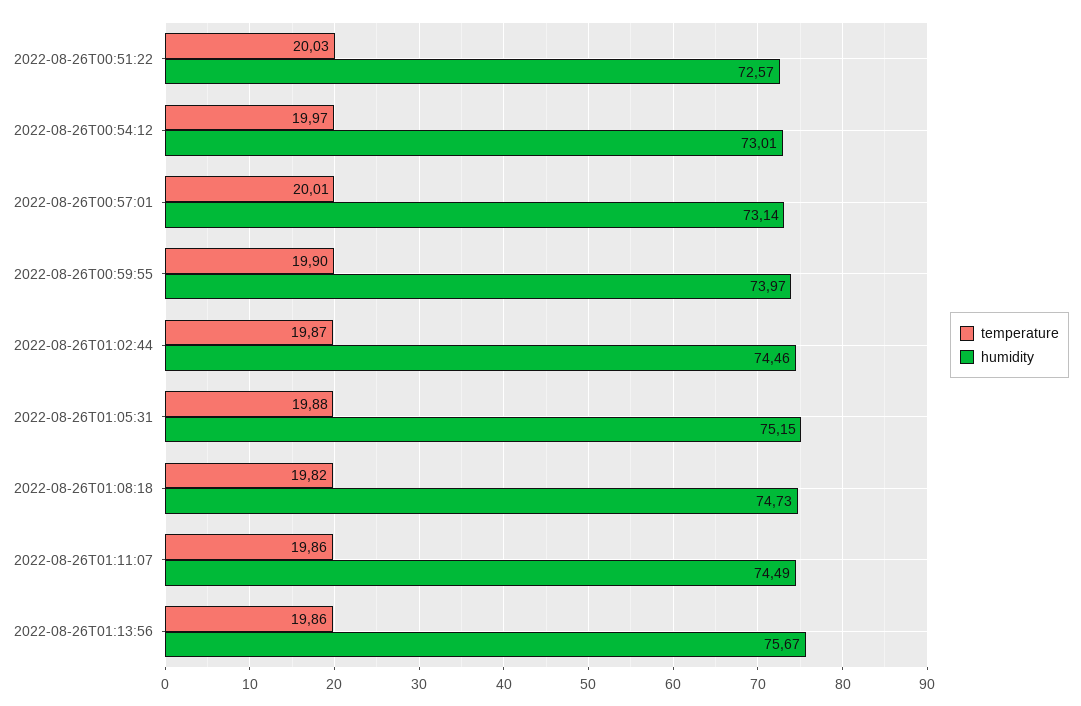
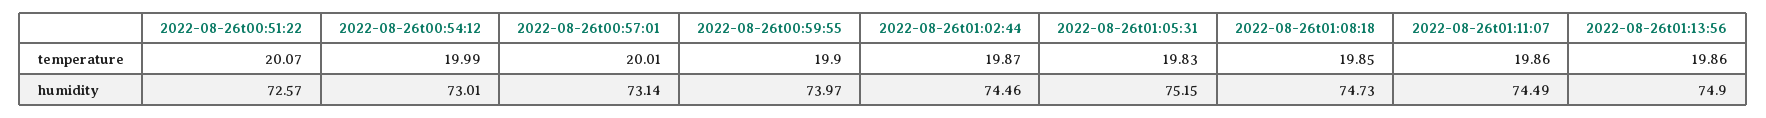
  {
    "temperature": {
-     "2022-08-26T00:51:22": 20.03,
+     "2022-08-26T00:51:22": 20.07,
-     "2022-08-26T00:54:12": 19.97,
+     "2022-08-26T00:54:12": 19.99,
      "2022-08-26T00:57:01": 20.01,
      "2022-08-26T00:59:55": 19.9,
      "2022-08-26T01:02:44": 19.87,
-     "2022-08-26T01:05:31": 19.88,
+     "2022-08-26T01:05:31": 19.83,
-     "2022-08-26T01:08:18": 19.82,
+     "2022-08-26T01:08:18": 19.85,
      "2022-08-26T01:11:07": 19.86,
      "2022-08-26T01:13:56": 19.86
    },
    "humidity": {
      "2022-08-26T00:51:22": 72.57,
      "2022-08-26T00:54:12": 73.01,
      "2022-08-26T00:57:01": 73.14,
      "2022-08-26T00:59:55": 73.97,
      "2022-08-26T01:02:44": 74.46,
      "2022-08-26T01:05:31": 75.15,
      "2022-08-26T01:08:18": 74.73,
      "2022-08-26T01:11:07": 74.49,
-     "2022-08-26T01:13:56": 75.67
+     "2022-08-26T01:13:56": 74.9
    }
  }

